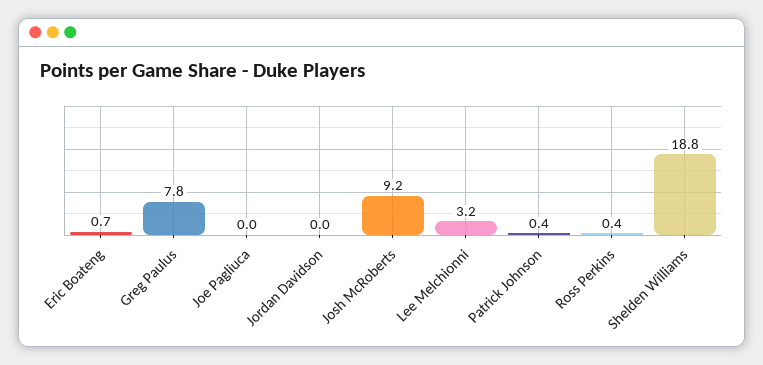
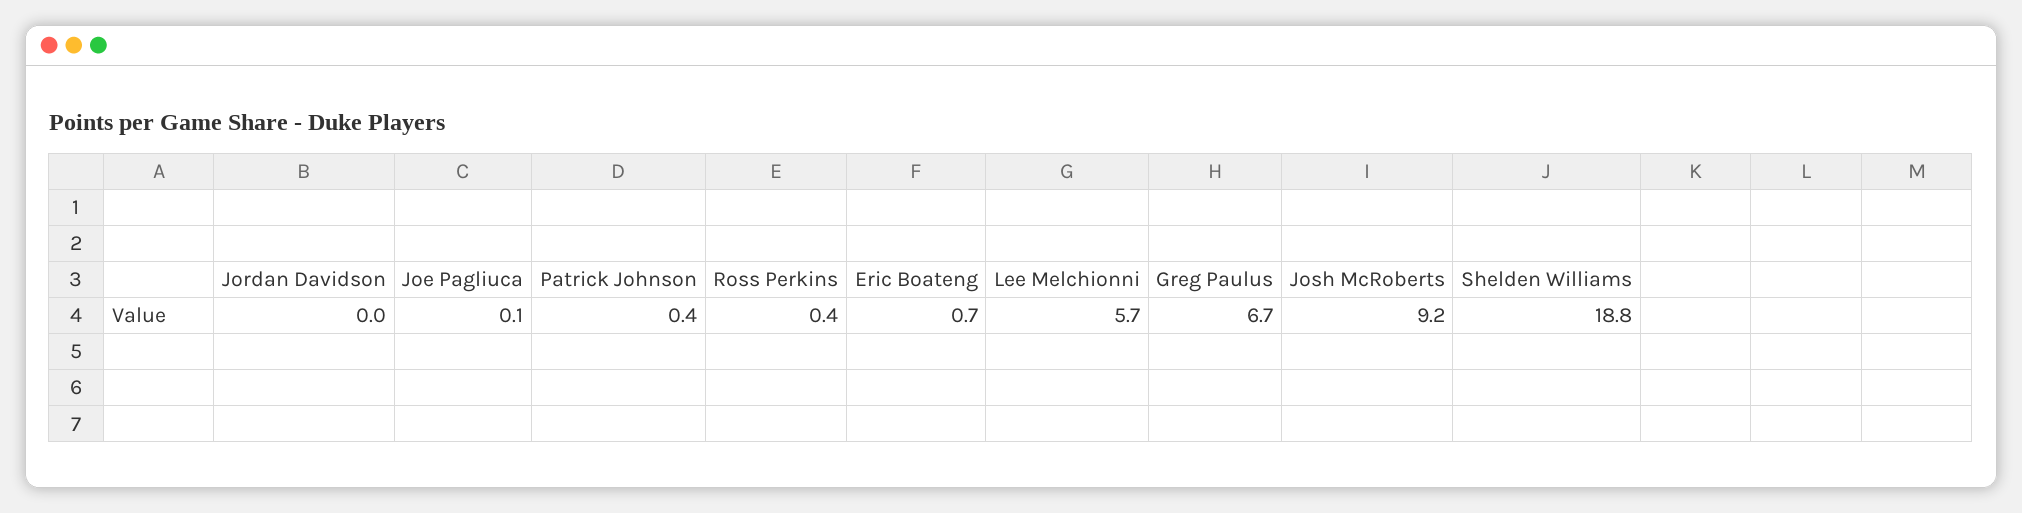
  {
    "Eric Boateng": 0.7,
-   "Greg Paulus": 7.8,
+   "Greg Paulus": 6.7,
-   "Joe Pagliuca": 0,
+   "Joe Pagliuca": 0.1,
    "Jordan Davidson": 0,
    "Josh McRoberts": 9.2,
-   "Lee Melchionni": 3.2,
+   "Lee Melchionni": 5.7,
    "Patrick Johnson": 0.4,
    "Ross Perkins": 0.4,
    "Shelden Williams": 18.8
  }

